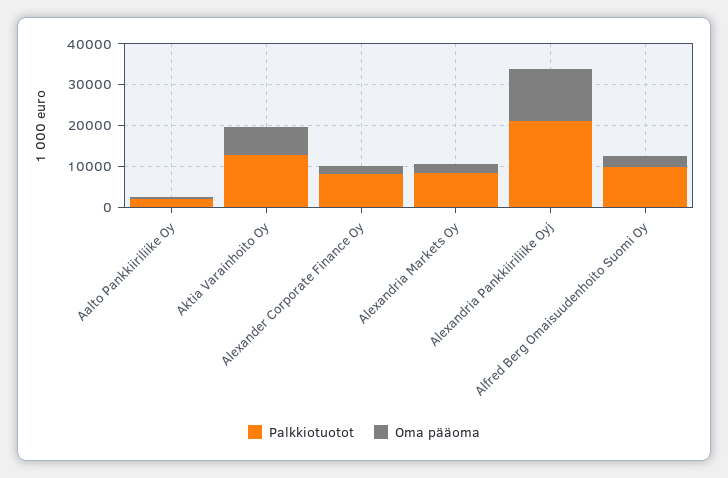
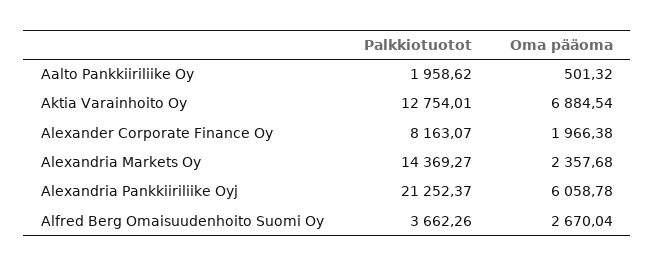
  {
    "Palkkiotuotot": {
      "Aalto Pankkiiriliike Oy": 1958.62,
      "Aktia Varainhoito Oy": 12754.01,
      "Alexander Corporate Finance Oy": 8163.07,
-     "Alexandria Markets Oy": 8000,
+     "Alexandria Markets Oy": 14369.27,
      "Alexandria Pankkiiriliike Oyj": 21252.37,
-     "Alfred Berg Omaisuudenhoito Suomi Oy": 10000
+     "Alfred Berg Omaisuudenhoito Suomi Oy": 3662.26
    },
    "Oma pääoma": {
      "Aalto Pankkiiriliike Oy": 501.32,
      "Aktia Varainhoito Oy": 6884.54,
      "Alexander Corporate Finance Oy": 1966.38,
      "Alexandria Markets Oy": 2357.68,
-     "Alexandria Pankkiiriliike Oyj": 12000,
+     "Alexandria Pankkiiriliike Oyj": 6058.78,
      "Alfred Berg Omaisuudenhoito Suomi Oy": 2670.04
    }
  }

